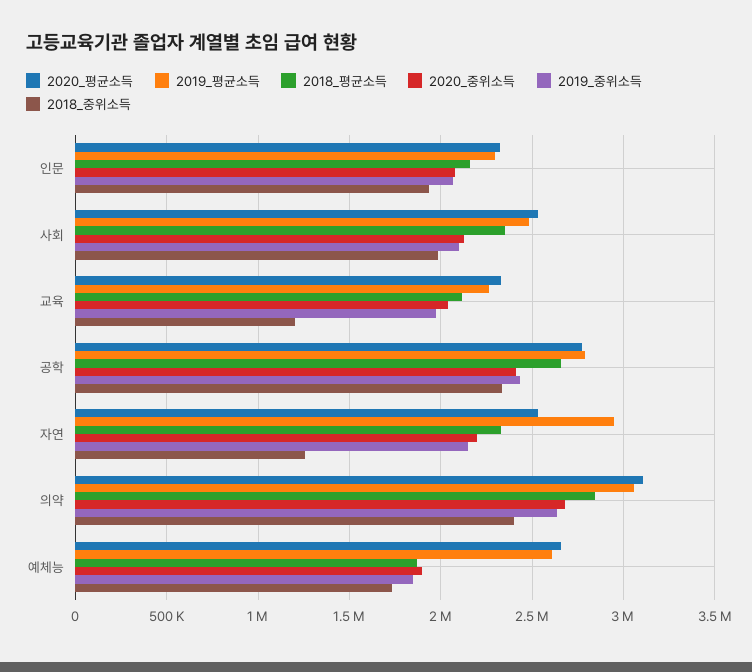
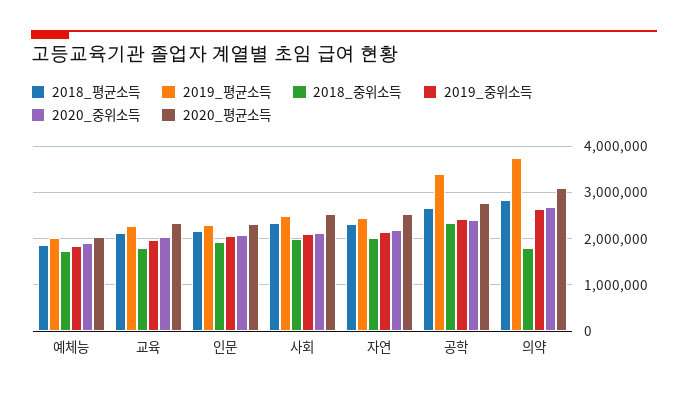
  {
    "2020_평균소득": {
      "인문": 2350000,
      "사회": 2550000,
      "교육": 2350000,
      "공학": 2750000,
      "자연": 2550000,
      "의약": 3100000,
-     "예체능": 2650000
+     "예체능": 2000000
    },
    "2019_평균소득": {
      "인문": 2300000,
      "사회": 2500000,
      "교육": 2250000,
-     "공학": 2800000,
+     "공학": 3400000,
-     "자연": 2950000,
+     "자연": 2400000,
-     "의약": 3050000,
+     "의약": 3800000,
-     "예체능": 2600000
+     "예체능": 2000000
    },
    "2018_평균소득": {
      "인문": 2150000,
      "사회": 2350000,
      "교육": 2100000,
      "공학": 2650000,
      "자연": 2350000,
      "의약": 2850000,
      "예체능": 1850000
    },
    "2020_중위소득": {
      "인문": 2100000,
      "사회": 2150000,
      "교육": 2050000,
      "공학": 2400000,
      "자연": 2200000,
      "의약": 2700000,
      "예체능": 1900000
    },
    "2019_중위소득": {
      "인문": 2050000,
      "사회": 2100000,
      "교육": 1950000,
      "공학": 2450000,
      "자연": 2150000,
      "의약": 2650000,
      "예체능": 1850000
    },
    "2018_중위소득": {
      "인문": 1950000,
      "사회": 2000000,
-     "교육": 1200000,
+     "교육": 1800000,
      "공학": 2350000,
-     "자연": 1250000,
+     "자연": 2000000,
-     "의약": 2400000,
+     "의약": 1800000,
      "예체능": 1750000
    }
  }

